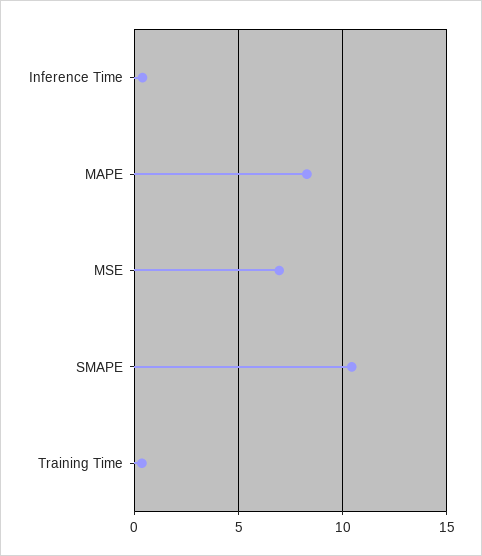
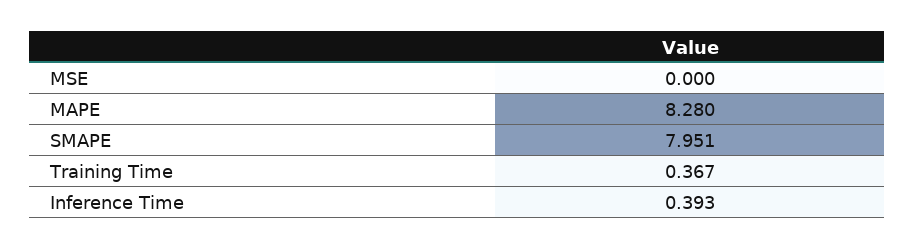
  {
    "Inference Time": 0.393,
    "MAPE": 8.28,
-   "MSE": 7,
+   "MSE": 0,
-   "SMAPE": 10.5,
+   "SMAPE": 7.951,
    "Training Time": 0.367
  }

